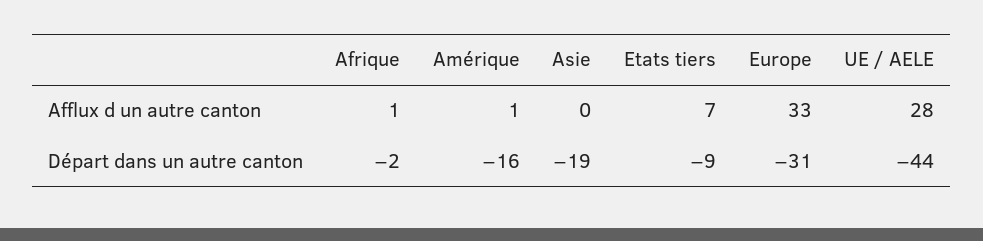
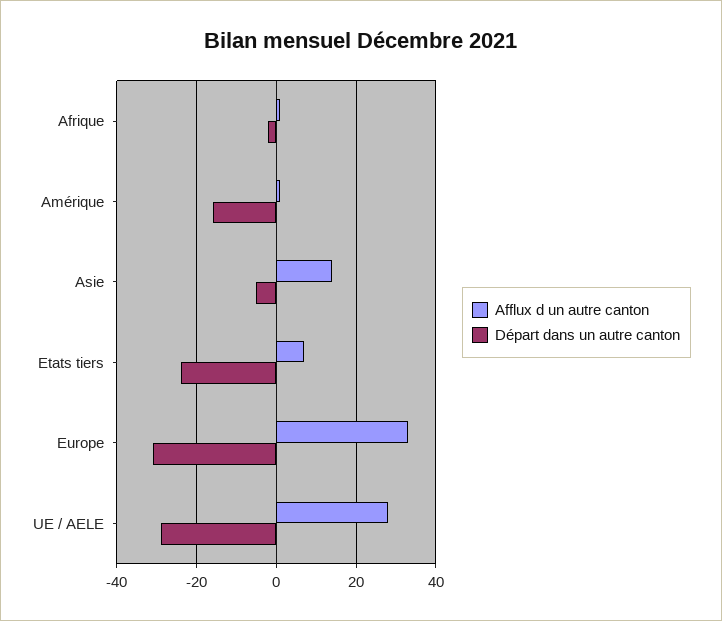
  {
    "Afflux d un autre canton": {
      "Afrique": 1,
      "Amérique": 1,
-     "Asie": 0,
+     "Asie": 15,
      "Etats tiers": 7,
      "Europe": 33,
      "UE / AELE": 28
    },
    "Départ dans un autre canton": {
      "Afrique": -2,
      "Amérique": -16,
-     "Asie": -19,
+     "Asie": -5,
-     "Etats tiers": -9,
+     "Etats tiers": -25,
      "Europe": -31,
-     "UE / AELE": -44
+     "UE / AELE": -30
    }
  }

